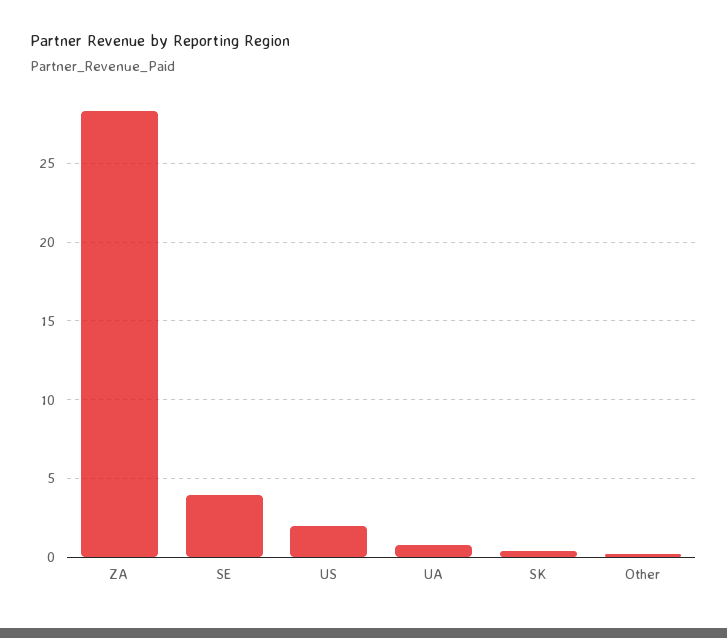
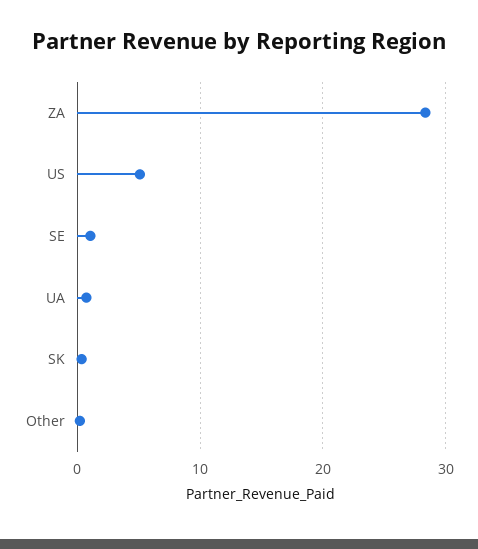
  {
    "ZA": 28.5,
-   "SE": 4,
+   "SE": 1,
-   "US": 2,
+   "US": 5,
    "UA": 1,
    "SK": 0.5,
    "Other": 0
  }

